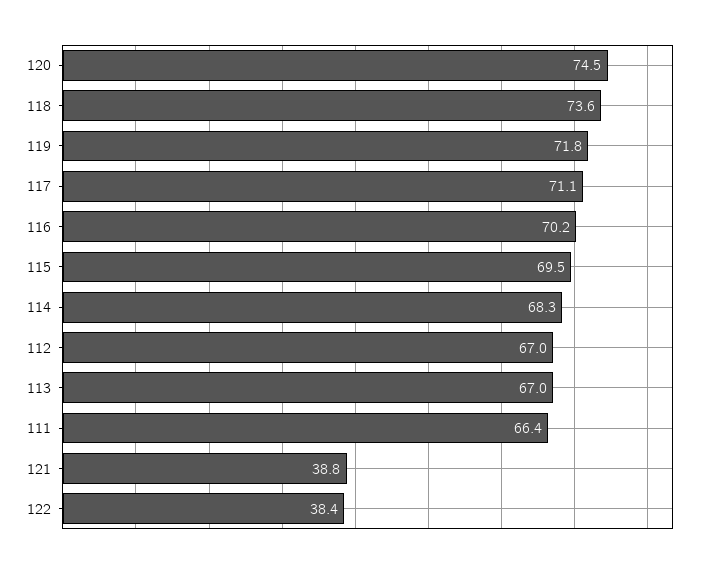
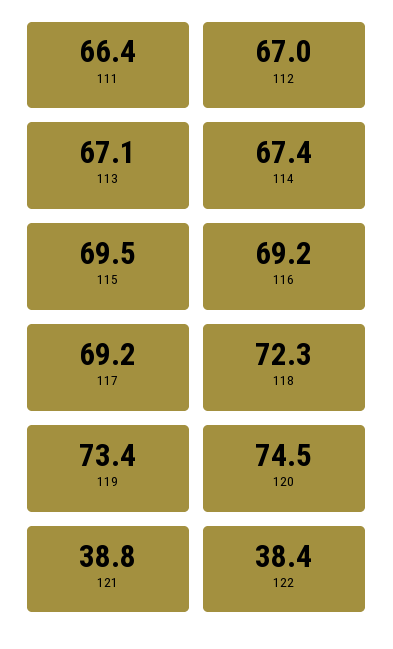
  {
    "120": 74.5,
-   "118": 73.6,
+   "118": 72.3,
-   "119": 71.8,
+   "119": 73.4,
-   "117": 71.1,
+   "117": 69.2,
-   "116": 70.2,
+   "116": 69.2,
    "115": 69.5,
-   "114": 68.3,
+   "114": 67.4,
    "112": 67,
-   "113": 67,
+   "113": 67.1,
    "111": 66.4,
    "121": 38.8,
    "122": 38.4
  }

